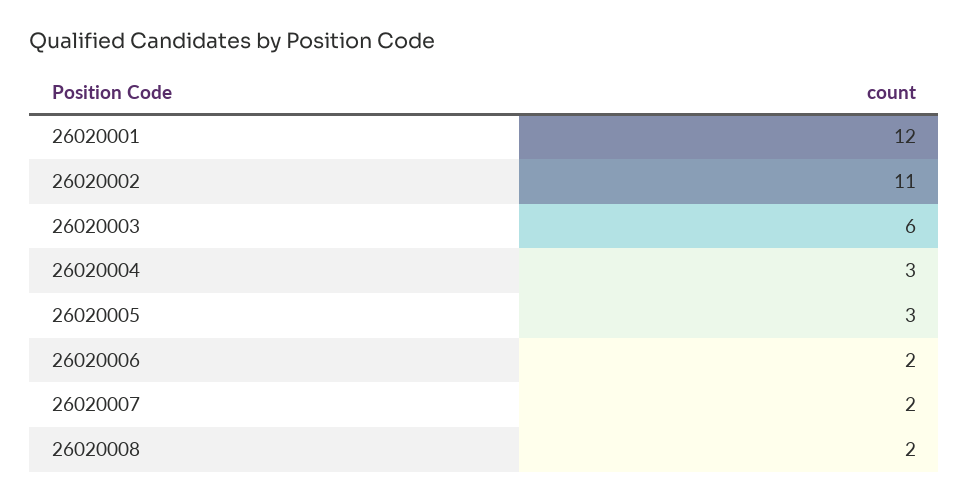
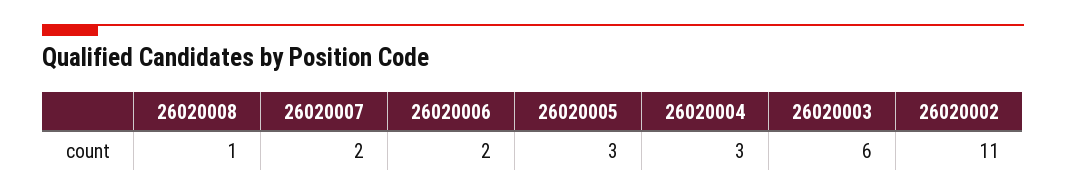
  {
-   "26020001": 12,
    "26020002": 11,
    "26020003": 6,
    "26020004": 3,
    "26020005": 3,
    "26020006": 2,
    "26020007": 2,
-   "26020008": 2
+   "26020008": 1
  }

